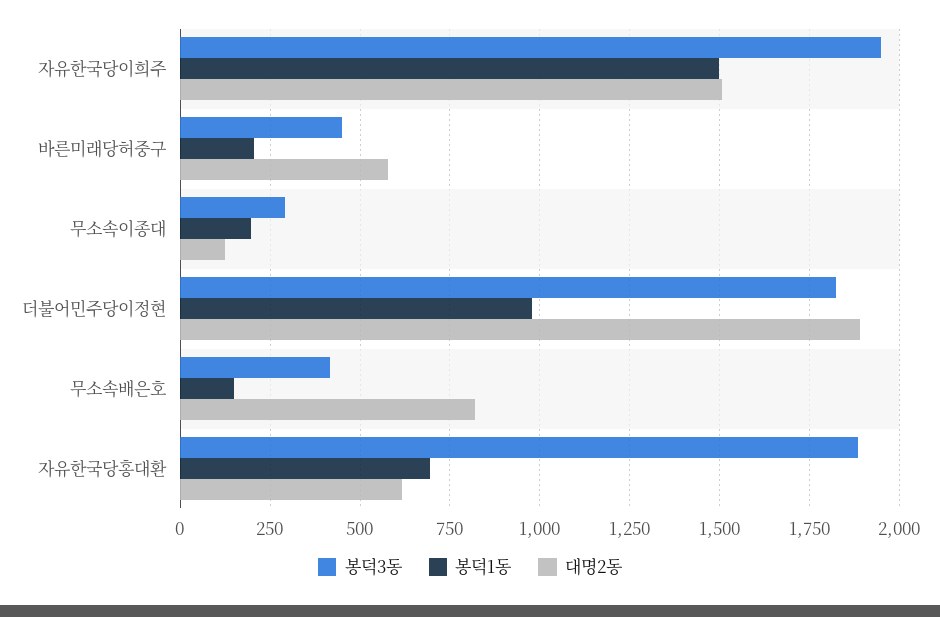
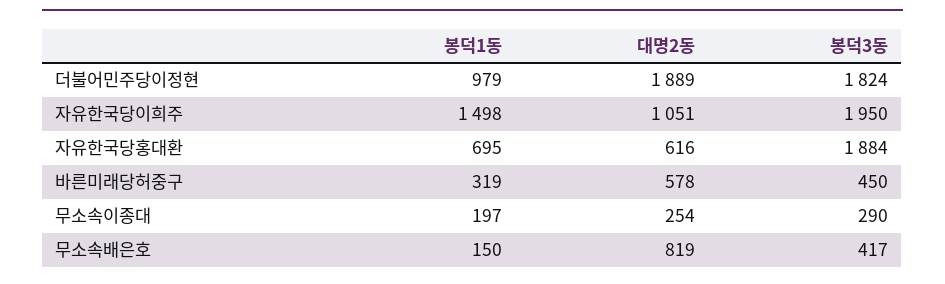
  {
    "봉덕3동": {
      "자유한국당이희주": 1950,
      "바른미래당허중구": 450,
      "무소속이종대": 290,
      "더불어민주당이정현": 1824,
      "무소속배은호": 417,
      "자유한국당홍대환": 1884
    },
    "봉덕1동": {
      "자유한국당이희주": 1498,
-     "바른미래당허중구": 200,
+     "바른미래당허중구": 319,
      "무소속이종대": 197,
      "더불어민주당이정현": 979,
      "무소속배은호": 150,
      "자유한국당홍대환": 695
    },
    "대명2동": {
-     "자유한국당이희주": 1500,
+     "자유한국당이희주": 1051,
      "바른미래당허중구": 578,
-     "무소속이종대": 125,
+     "무소속이종대": 254,
      "더불어민주당이정현": 1889,
      "무소속배은호": 819,
      "자유한국당홍대환": 616
    }
  }

